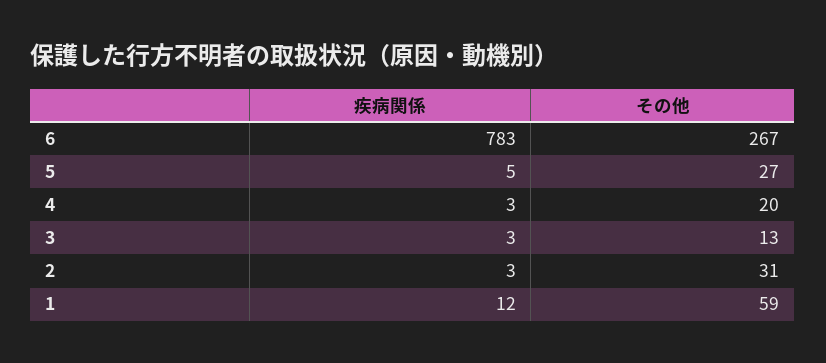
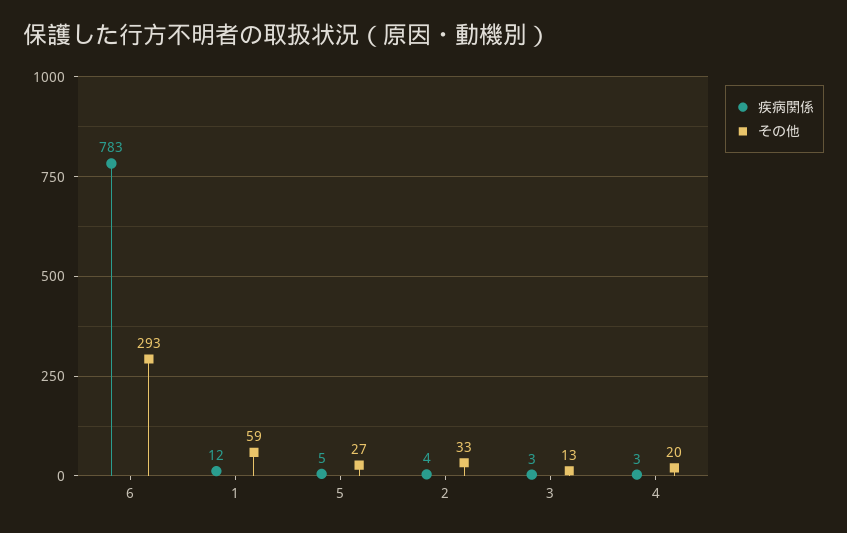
  {
    "疾病関係": {
      "6": 783,
      "5": 5,
      "4": 3,
      "3": 3,
-     "2": 3,
+     "2": 4,
      "1": 12
    },
    "その他": {
-     "6": 267,
+     "6": 293,
      "5": 27,
      "4": 20,
      "3": 13,
-     "2": 31,
+     "2": 33,
      "1": 59
    }
  }

